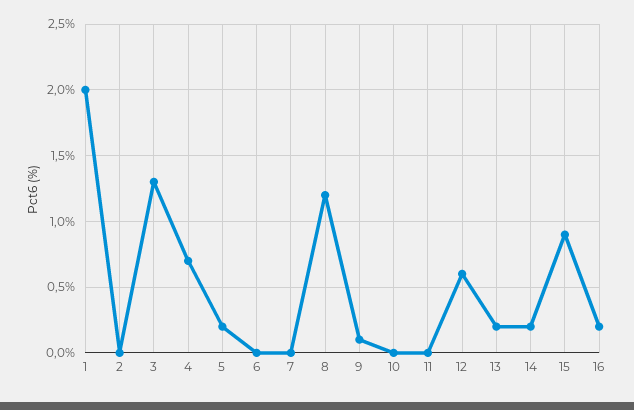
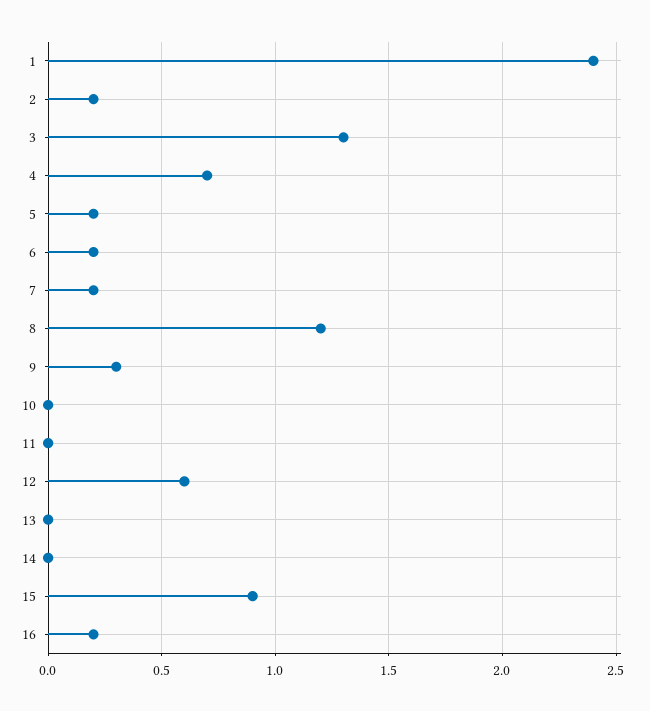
  {
-   "1": 2,
+   "1": 2.4,
-   "2": 0,
+   "2": 0.2,
    "3": 1.3,
    "4": 0.7,
    "5": 0.2,
-   "6": 0,
+   "6": 0.2,
-   "7": 0,
+   "7": 0.2,
    "8": 1.2,
-   "9": 0.1,
+   "9": 0.3,
    "10": 0,
    "11": 0,
    "12": 0.6,
-   "13": 0.2,
+   "13": 0,
-   "14": 0.2,
+   "14": 0,
    "15": 0.9,
    "16": 0.2
  }

